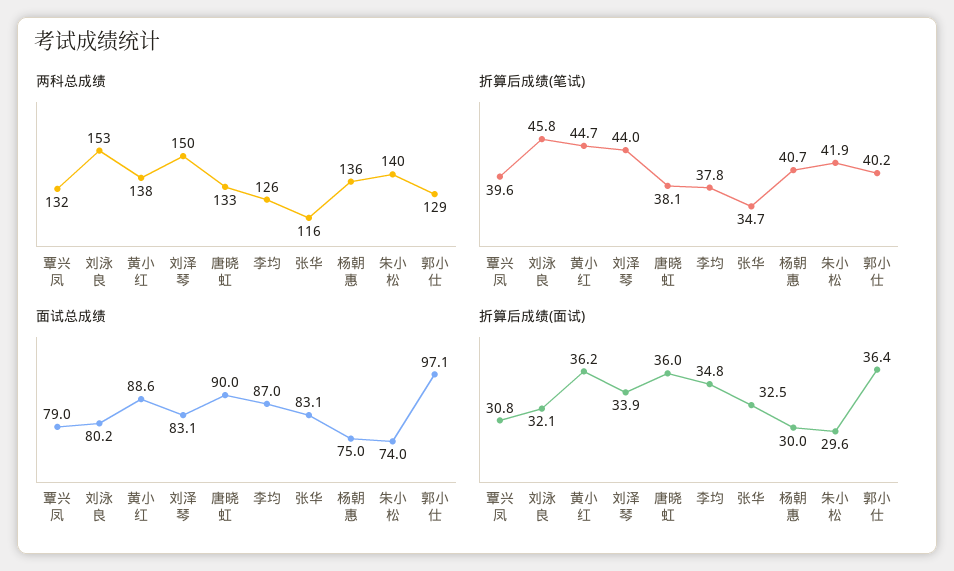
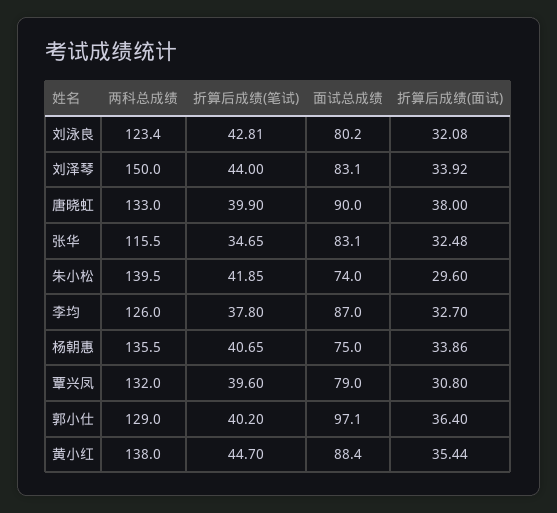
  {
    "两科总成绩": {
      "覃兴凤": 132,
-     "刘泳良": 153,
+     "刘泳良": 123.4,
      "黄小红": 138,
      "刘泽琴": 150,
      "唐晓虹": 133,
      "李均": 126,
      "张华": 115.5,
      "杨朝惠": 135.5,
      "朱小松": 139.5,
      "郭小仕": 129
    },
    "折算后成绩(笔试)": {
      "覃兴凤": 39.6,
-     "刘泳良": 45.8,
+     "刘泳良": 42.81,
      "黄小红": 44.7,
      "刘泽琴": 44,
-     "唐晓虹": 38.1,
+     "唐晓虹": 39.9,
      "李均": 37.8,
      "张华": 34.65,
      "杨朝惠": 40.65,
      "朱小松": 41.85,
      "郭小仕": 40.2
    },
    "面试总成绩": {
      "覃兴凤": 79,
      "刘泳良": 80.2,
-     "黄小红": 88.6,
+     "黄小红": 88.4,
      "刘泽琴": 83.1,
      "唐晓虹": 90,
      "李均": 87,
      "张华": 83.1,
      "杨朝惠": 75,
      "朱小松": 74,
      "郭小仕": 97.1
    },
    "折算后成绩(面试)": {
      "覃兴凤": 30.8,
      "刘泳良": 32.08,
-     "黄小红": 36.2,
+     "黄小红": 35.44,
      "刘泽琴": 33.92,
-     "唐晓虹": 36,
+     "唐晓虹": 38,
-     "李均": 34.8,
+     "李均": 32.7,
      "张华": 32.48,
-     "杨朝惠": 30,
+     "杨朝惠": 33.86,
      "朱小松": 29.6,
      "郭小仕": 36.4
    }
  }

